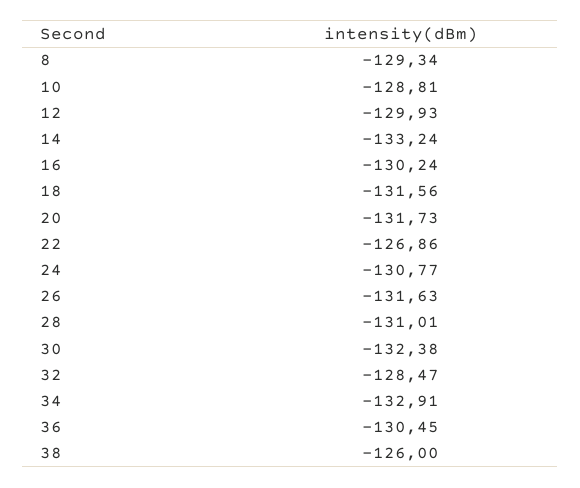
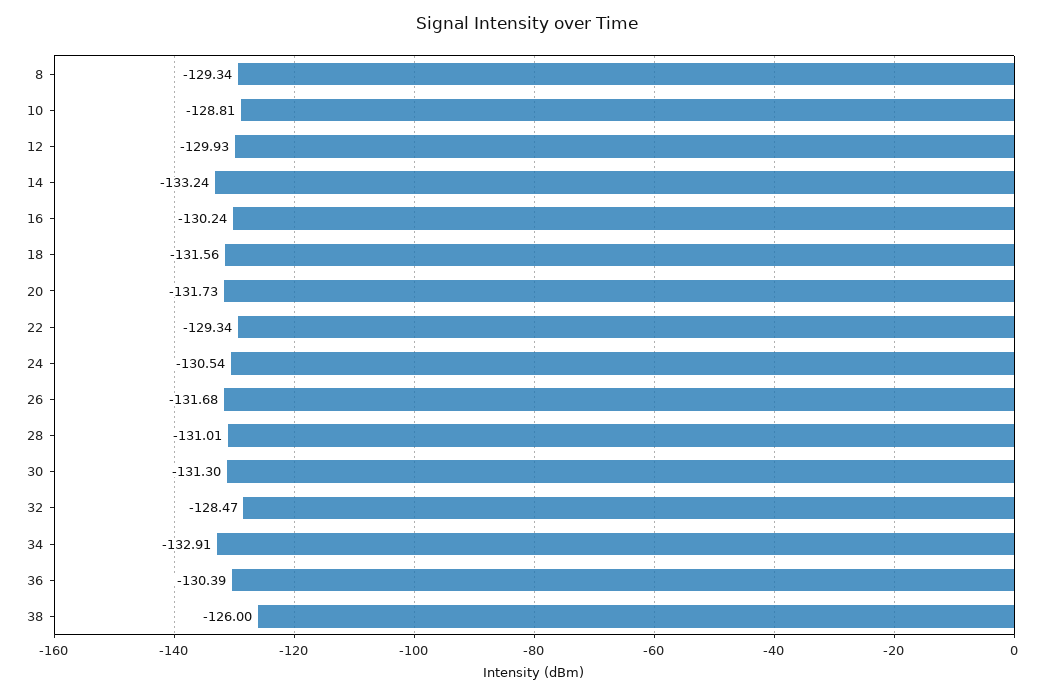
  {
    "8": -129.34,
    "10": -128.81,
    "12": -129.93,
    "14": -133.24,
    "16": -130.24,
    "18": -131.56,
    "20": -131.73,
-   "22": -126.86,
+   "22": -129.34,
-   "24": -130.77,
+   "24": -130.54,
-   "26": -131.63,
+   "26": -131.68,
    "28": -131.01,
-   "30": -132.38,
+   "30": -131.3,
    "32": -128.47,
    "34": -132.91,
-   "36": -130.45,
+   "36": -130.39,
    "38": -126
  }

